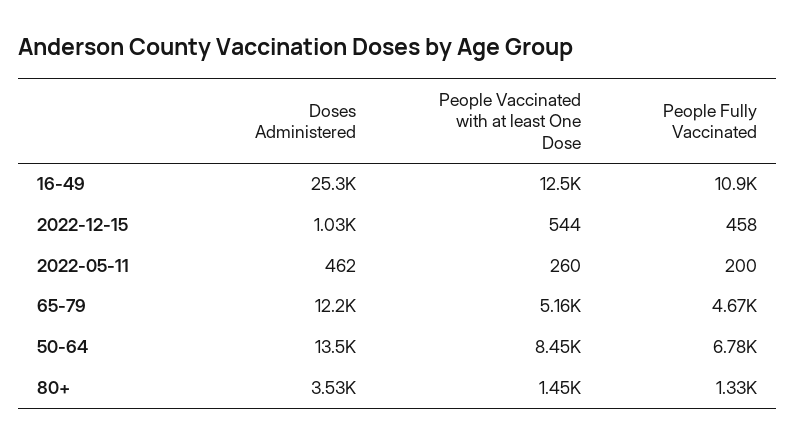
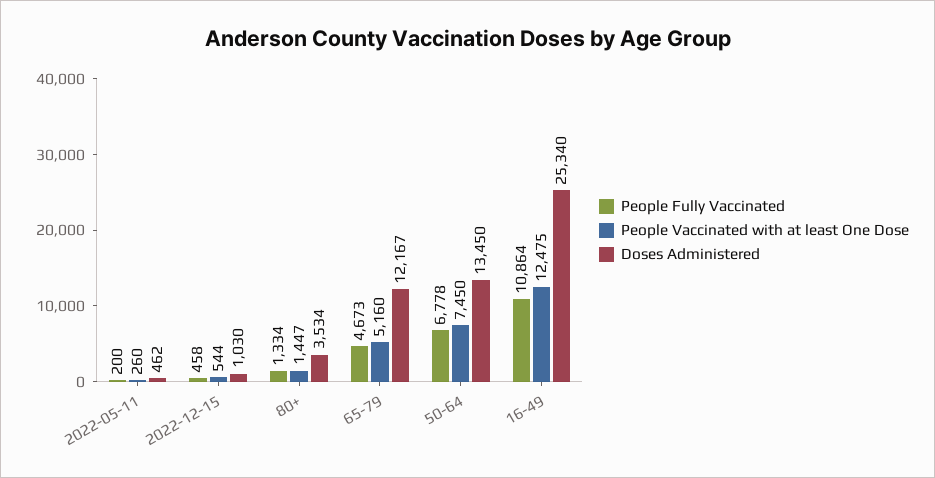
  {
    "Doses Administered": {
      "16-49": 25340,
      "2022-12-15": 1030,
      "2022-05-11": 462,
      "65-79": 12167,
      "50-64": 13450,
      "80+": 3534
    },
    "People Vaccinated with at least One Dose": {
      "16-49": 12475,
      "2022-12-15": 544,
      "2022-05-11": 260,
      "65-79": 5160,
-     "50-64": 8450,
+     "50-64": 7450,
      "80+": 1447
    },
    "People Fully Vaccinated": {
      "16-49": 10864,
      "2022-12-15": 458,
      "2022-05-11": 200,
      "65-79": 4673,
      "50-64": 6778,
      "80+": 1334
    }
  }

